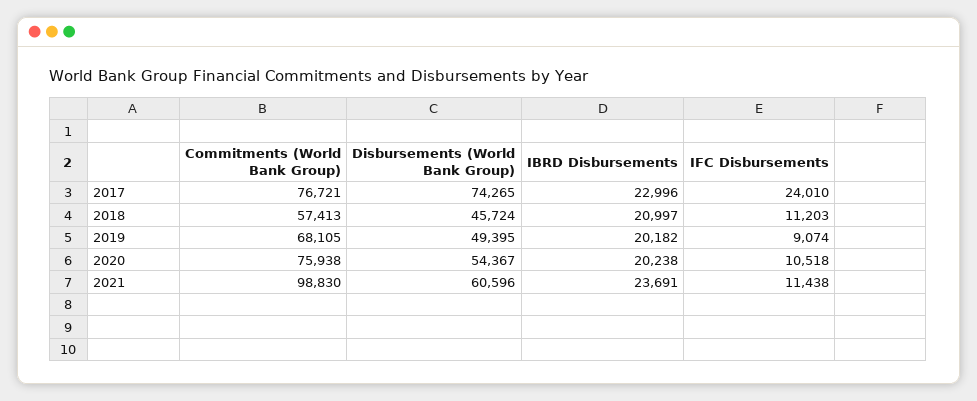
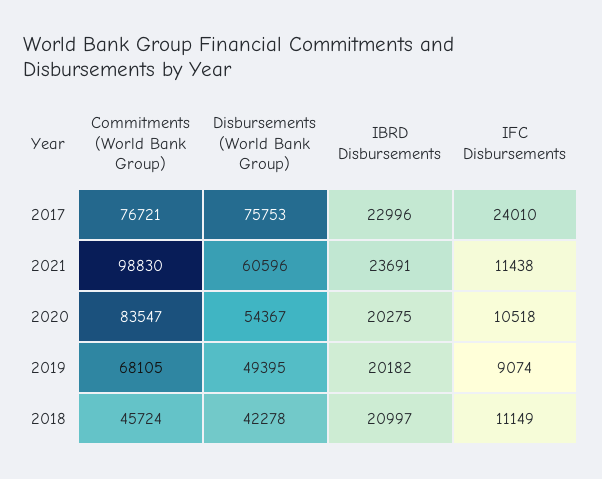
  {
    "Commitments (World Bank Group)": {
      "2017": 76721,
-     "2018": 57413,
+     "2018": 45724,
      "2019": 68105,
-     "2020": 75938,
+     "2020": 83547,
      "2021": 98830
    },
    "Disbursements (World Bank Group)": {
-     "2017": 74265,
+     "2017": 75753,
-     "2018": 45724,
+     "2018": 42278,
      "2019": 49395,
      "2020": 54367,
      "2021": 60596
    },
    "IBRD Disbursements": {
      "2017": 22996,
      "2018": 20997,
      "2019": 20182,
-     "2020": 20238,
+     "2020": 20275,
      "2021": 23691
    },
    "IFC Disbursements": {
      "2017": 24010,
-     "2018": 11203,
+     "2018": 11149,
      "2019": 9074,
      "2020": 10518,
      "2021": 11438
    }
  }

